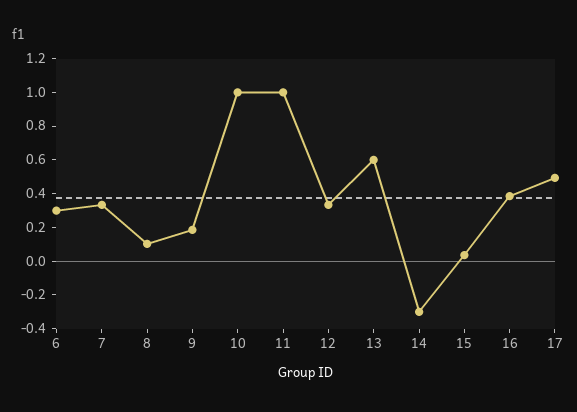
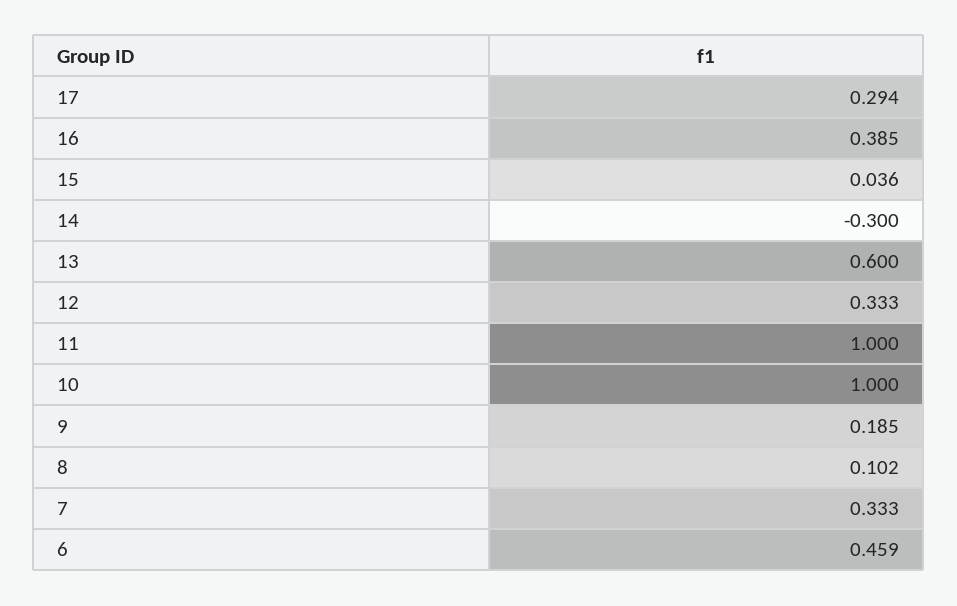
  {
-   "6": 0.3,
+   "6": 0.459,
    "7": 0.333,
    "8": 0.102,
    "9": 0.185,
    "10": 1,
    "11": 1,
    "12": 0.333,
    "13": 0.6,
    "14": -0.3,
    "15": 0.036,
    "16": 0.385,
-   "17": 0.5
+   "17": 0.294
  }

